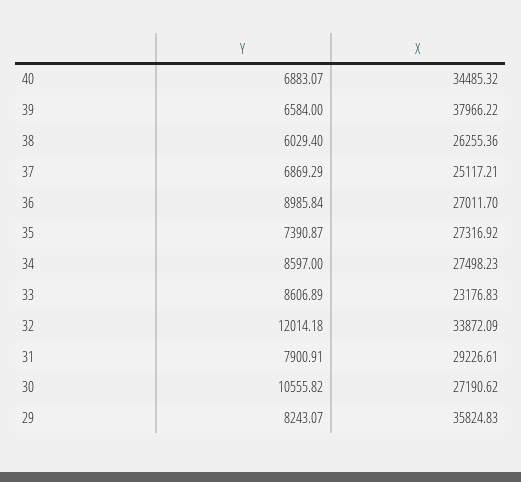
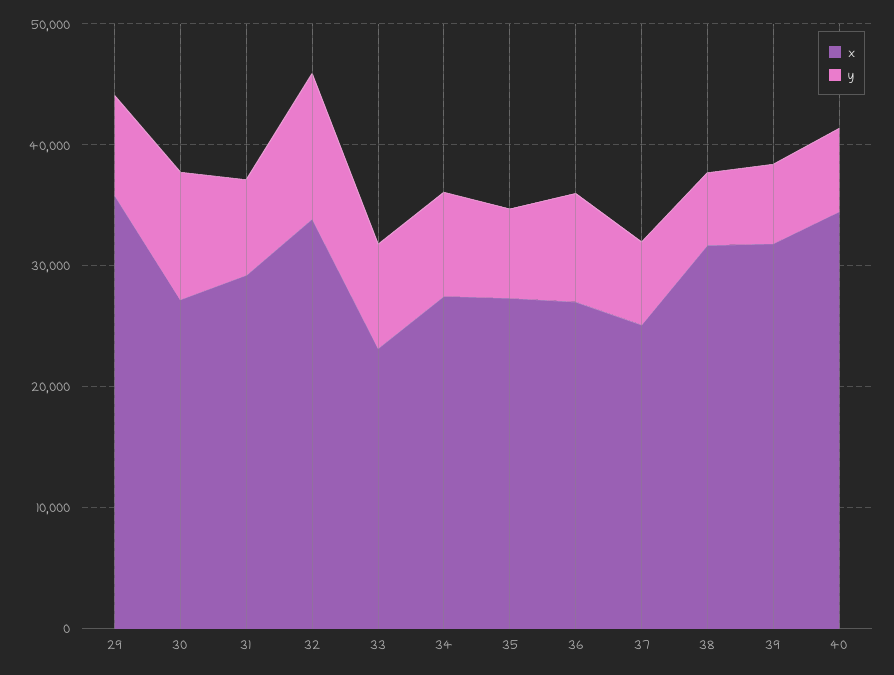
  {
    "Y": {
      "40": 6883.07,
      "39": 6584,
      "38": 6029.4,
      "37": 6869.29,
      "36": 8985.84,
      "35": 7390.87,
      "34": 8597,
      "33": 8606.89,
      "32": 12014.18,
      "31": 7900.91,
      "30": 10555.82,
      "29": 8243.07
    },
    "X": {
      "40": 34485.32,
-     "39": 37966.22,
+     "39": 32000,
-     "38": 26255.36,
+     "38": 32000,
      "37": 25117.21,
      "36": 27011.7,
      "35": 27316.92,
      "34": 27498.23,
      "33": 23176.83,
      "32": 33872.09,
      "31": 29226.61,
      "30": 27190.62,
      "29": 35824.83
    }
  }

